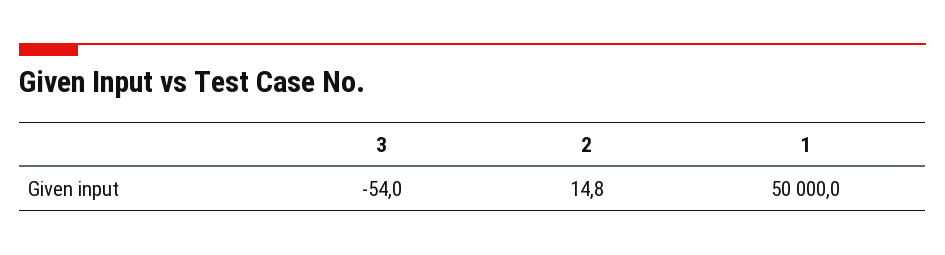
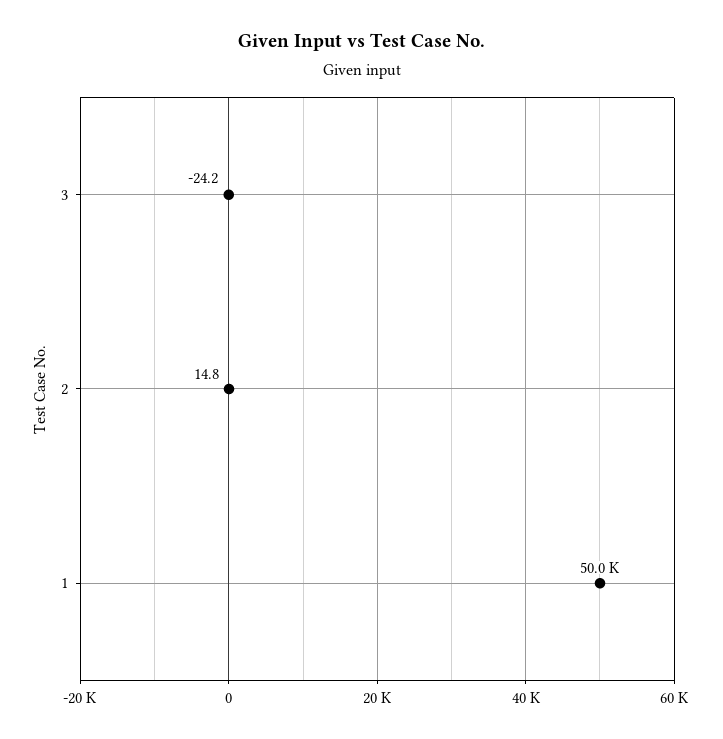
  {
-   "3": -54,
+   "3": -24.2,
    "2": 14.8,
    "1": 50000
  }

